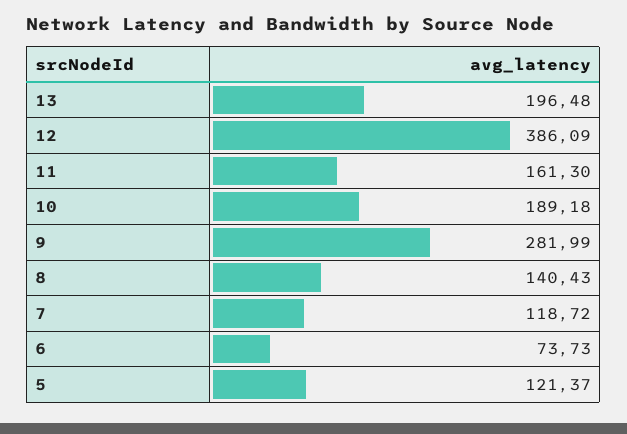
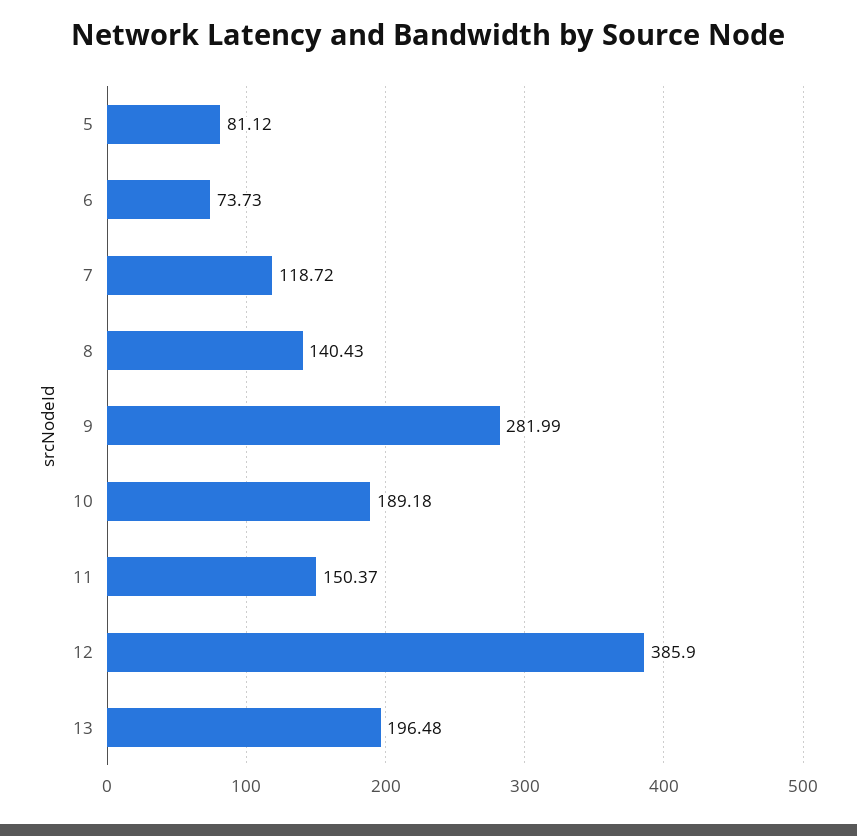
  {
    "13": 196.48,
-   "12": 386.09,
+   "12": 385.9,
-   "11": 161.3,
+   "11": 150.37,
    "10": 189.18,
    "9": 281.99,
    "8": 140.43,
    "7": 118.72,
    "6": 73.73,
-   "5": 121.37
+   "5": 81.12
  }

